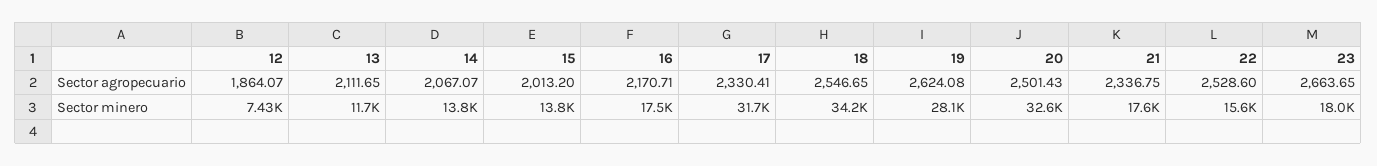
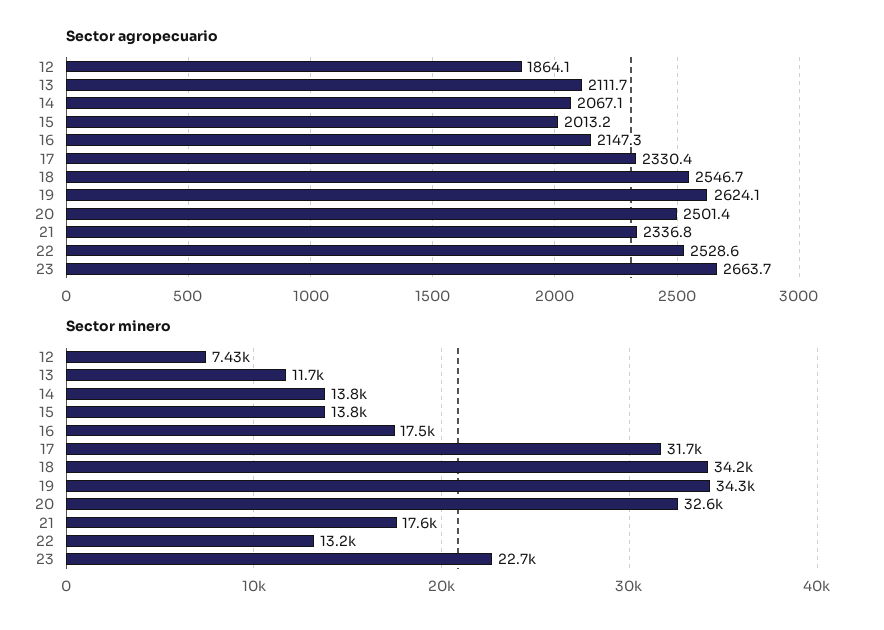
  {
    "Sector agropecuario": {
      "12": 1864.07,
      "13": 2111.65,
      "14": 2067.07,
      "15": 2013.2,
-     "16": 2170.71,
+     "16": 2147.3,
      "17": 2330.41,
      "18": 2546.65,
      "19": 2624.08,
      "20": 2501.43,
      "21": 2336.75,
      "22": 2528.6,
      "23": 2663.65
    },
    "Sector minero": {
      "12": 7430,
      "13": 11700,
      "14": 13800,
      "15": 13800,
      "16": 17500,
      "17": 31700,
      "18": 34200,
-     "19": 28100,
+     "19": 34300,
      "20": 32600,
      "21": 17600,
-     "22": 15600,
+     "22": 13200,
-     "23": 18000
+     "23": 22700
    }
  }

